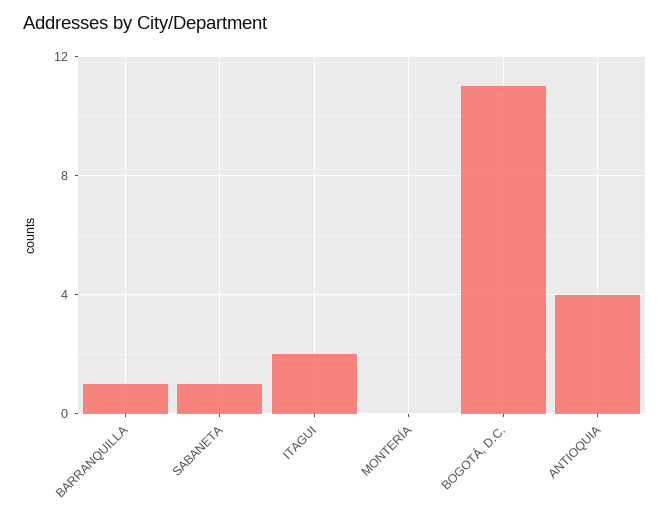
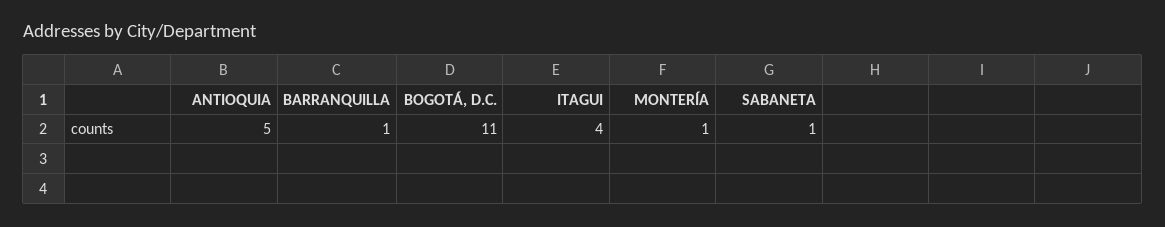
  {
    "BARRANQUILLA": 1,
    "SABANETA": 1,
-   "ITAGUI": 2,
+   "ITAGUI": 4,
-   "MONTERÍA": 0,
+   "MONTERÍA": 1,
    "BOGOTÁ, D.C.": 11,
-   "ANTIOQUIA": 4
+   "ANTIOQUIA": 5
  }

